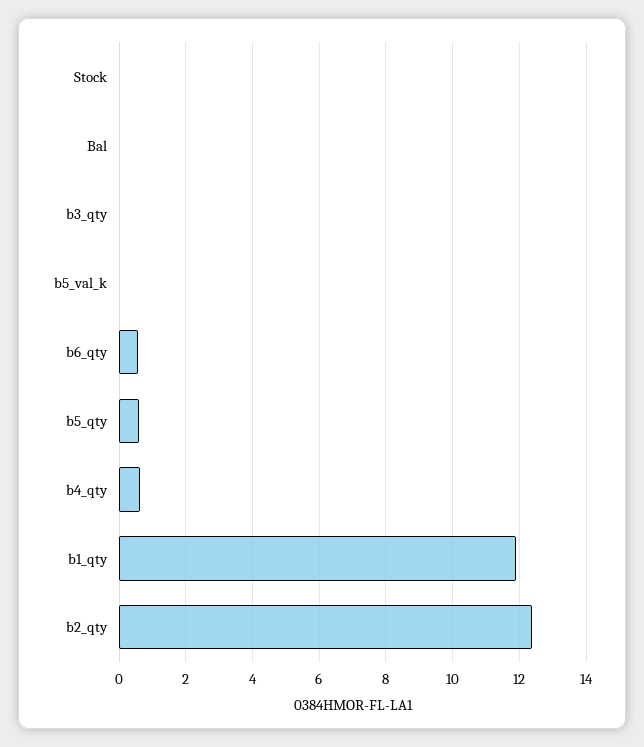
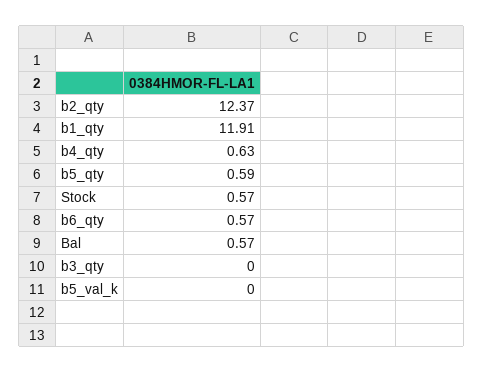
  {
-   "Stock": 0,
+   "Stock": 0.57,
-   "Bal": 0,
+   "Bal": 0.57,
    "b3_qty": 0,
    "b5_val_k": 0,
    "b6_qty": 0.57,
    "b5_qty": 0.59,
    "b4_qty": 0.63,
    "b1_qty": 11.91,
    "b2_qty": 12.37
  }

